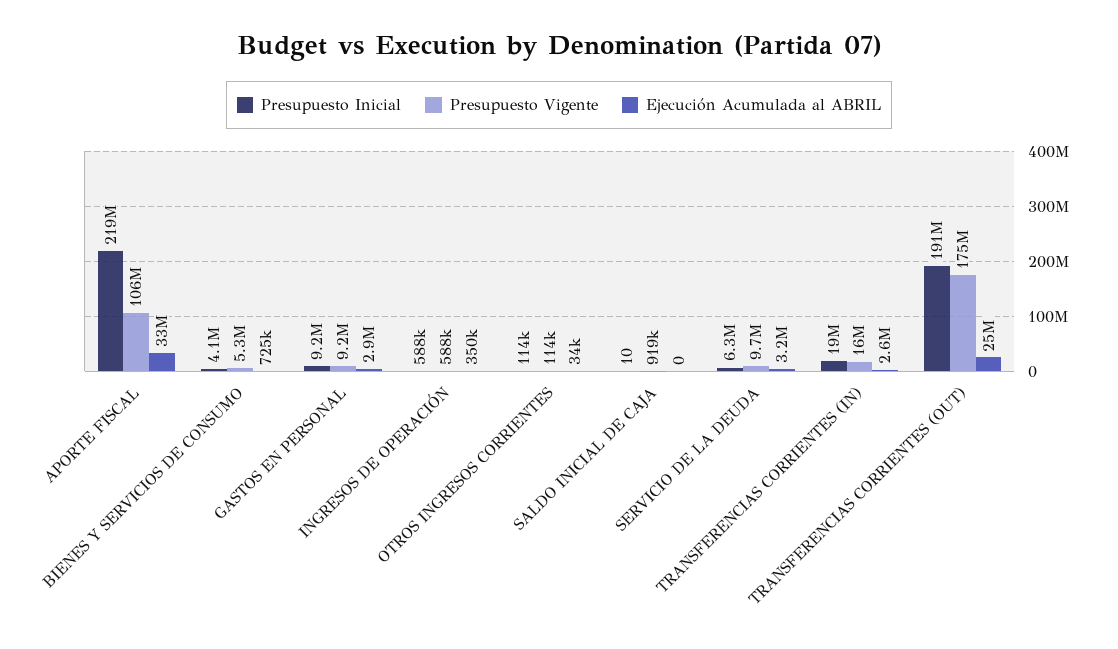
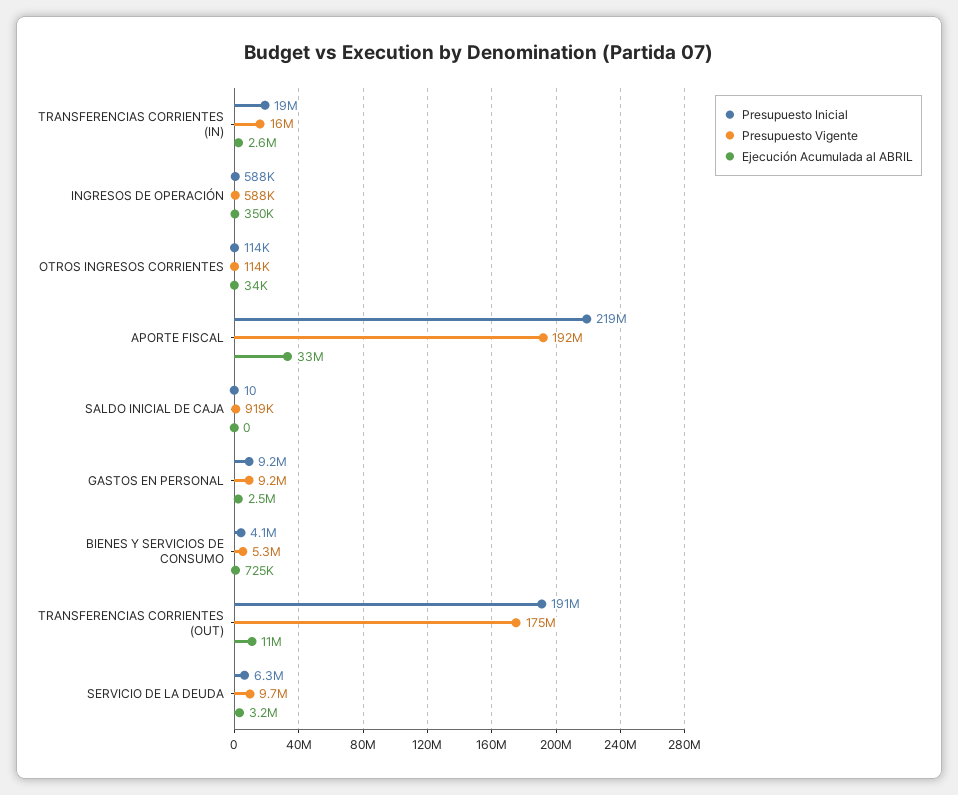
  {
    "Presupuesto Inicial": {
      "APORTE FISCAL": 219000000,
      "BIENES Y SERVICIOS DE CONSUMO": 4100000,
      "GASTOS EN PERSONAL": 9200000,
      "INGRESOS DE OPERACIÓN": 588000,
      "OTROS INGRESOS CORRIENTES": 114000,
      "SALDO INICIAL DE CAJA": 10,
      "SERVICIO DE LA DEUDA": 6300000,
      "TRANSFERENCIAS CORRIENTES (IN)": 19000000,
      "TRANSFERENCIAS CORRIENTES (OUT)": 191000000
    },
    "Presupuesto Vigente": {
-     "APORTE FISCAL": 106000000,
+     "APORTE FISCAL": 192000000,
      "BIENES Y SERVICIOS DE CONSUMO": 5300000,
      "GASTOS EN PERSONAL": 9200000,
      "INGRESOS DE OPERACIÓN": 588000,
      "OTROS INGRESOS CORRIENTES": 114000,
      "SALDO INICIAL DE CAJA": 919000,
      "SERVICIO DE LA DEUDA": 9700000,
      "TRANSFERENCIAS CORRIENTES (IN)": 16000000,
      "TRANSFERENCIAS CORRIENTES (OUT)": 175000000
    },
    "Ejecución Acumulada al ABRIL": {
      "APORTE FISCAL": 33000000,
      "BIENES Y SERVICIOS DE CONSUMO": 725000,
-     "GASTOS EN PERSONAL": 2900000,
+     "GASTOS EN PERSONAL": 2500000,
      "INGRESOS DE OPERACIÓN": 350000,
      "OTROS INGRESOS CORRIENTES": 34000,
      "SALDO INICIAL DE CAJA": 0,
      "SERVICIO DE LA DEUDA": 3200000,
      "TRANSFERENCIAS CORRIENTES (IN)": 2600000,
-     "TRANSFERENCIAS CORRIENTES (OUT)": 25000000
+     "TRANSFERENCIAS CORRIENTES (OUT)": 11000000
    }
  }

